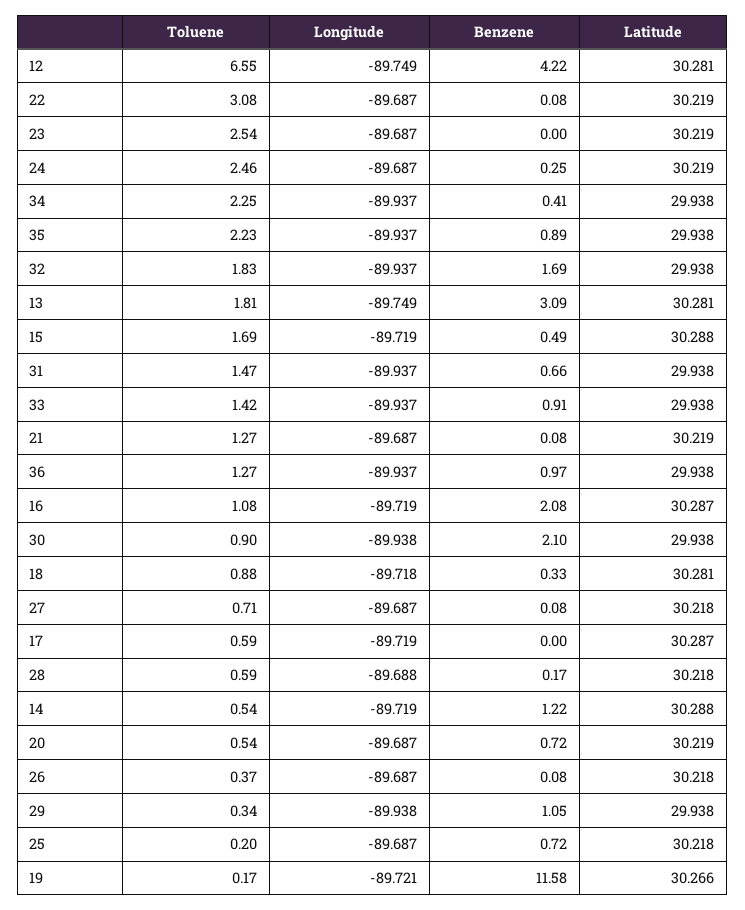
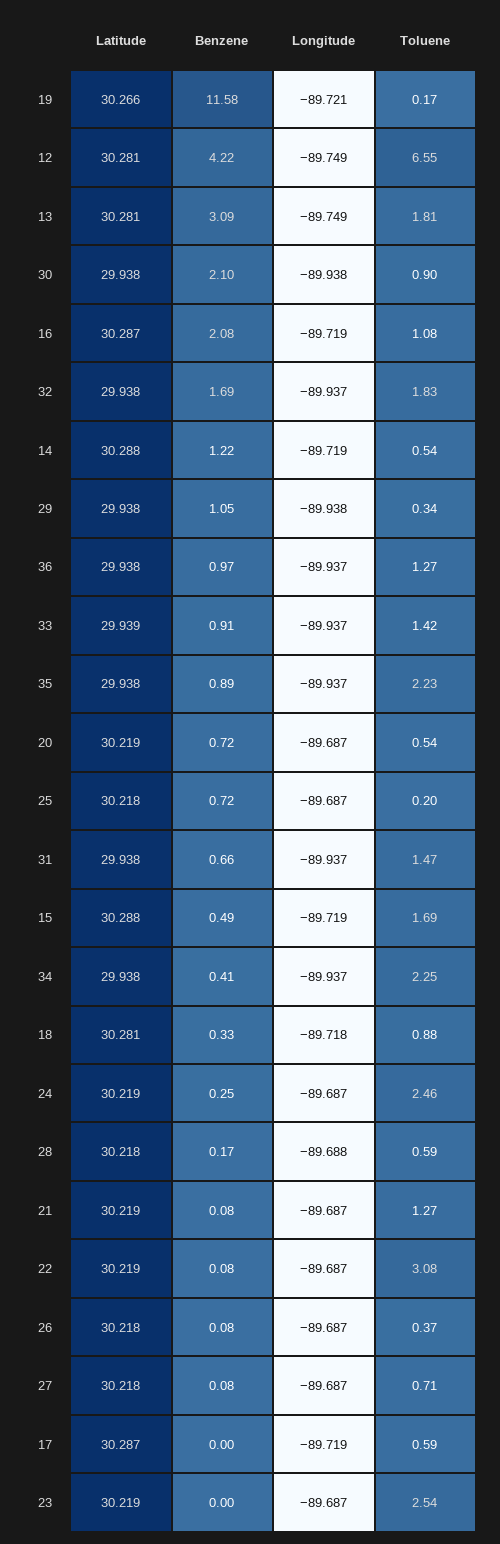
  {
    "Toluene": {
      "12": 6.55,
      "22": 3.08,
      "23": 2.54,
      "24": 2.46,
      "34": 2.25,
      "35": 2.23,
      "32": 1.83,
      "13": 1.81,
      "15": 1.69,
      "31": 1.47,
      "33": 1.42,
      "21": 1.27,
      "36": 1.27,
      "16": 1.08,
      "30": 0.9,
      "18": 0.88,
      "27": 0.71,
      "17": 0.59,
      "28": 0.59,
      "14": 0.54,
      "20": 0.54,
      "26": 0.37,
      "29": 0.34,
      "25": 0.2,
      "19": 0.17
    },
    "Longitude": {
      "12": -89.749,
      "22": -89.687,
      "23": -89.687,
      "24": -89.687,
      "34": -89.937,
      "35": -89.937,
      "32": -89.937,
      "13": -89.749,
      "15": -89.719,
      "31": -89.937,
      "33": -89.937,
      "21": -89.687,
      "36": -89.937,
      "16": -89.719,
      "30": -89.938,
      "18": -89.718,
      "27": -89.687,
      "17": -89.719,
      "28": -89.688,
      "14": -89.719,
      "20": -89.687,
      "26": -89.687,
      "29": -89.938,
      "25": -89.687,
      "19": -89.721
    },
    "Benzene": {
      "12": 4.22,
      "22": 0.08,
      "23": 0,
      "24": 0.25,
      "34": 0.41,
      "35": 0.89,
      "32": 1.69,
      "13": 3.09,
      "15": 0.49,
      "31": 0.66,
      "33": 0.91,
      "21": 0.08,
      "36": 0.97,
      "16": 2.08,
      "30": 2.1,
      "18": 0.33,
      "27": 0.08,
      "17": 0,
      "28": 0.17,
      "14": 1.22,
      "20": 0.72,
      "26": 0.08,
      "29": 1.05,
      "25": 0.72,
      "19": 11.58
    },
    "Latitude": {
      "12": 30.281,
      "22": 30.219,
      "23": 30.219,
      "24": 30.219,
      "34": 29.938,
      "35": 29.938,
      "32": 29.938,
      "13": 30.281,
      "15": 30.288,
      "31": 29.938,
-     "33": 29.938,
+     "33": 29.939,
      "21": 30.219,
      "36": 29.938,
      "16": 30.287,
      "30": 29.938,
      "18": 30.281,
      "27": 30.218,
      "17": 30.287,
      "28": 30.218,
      "14": 30.288,
      "20": 30.219,
      "26": 30.218,
      "29": 29.938,
      "25": 30.218,
      "19": 30.266
    }
  }

